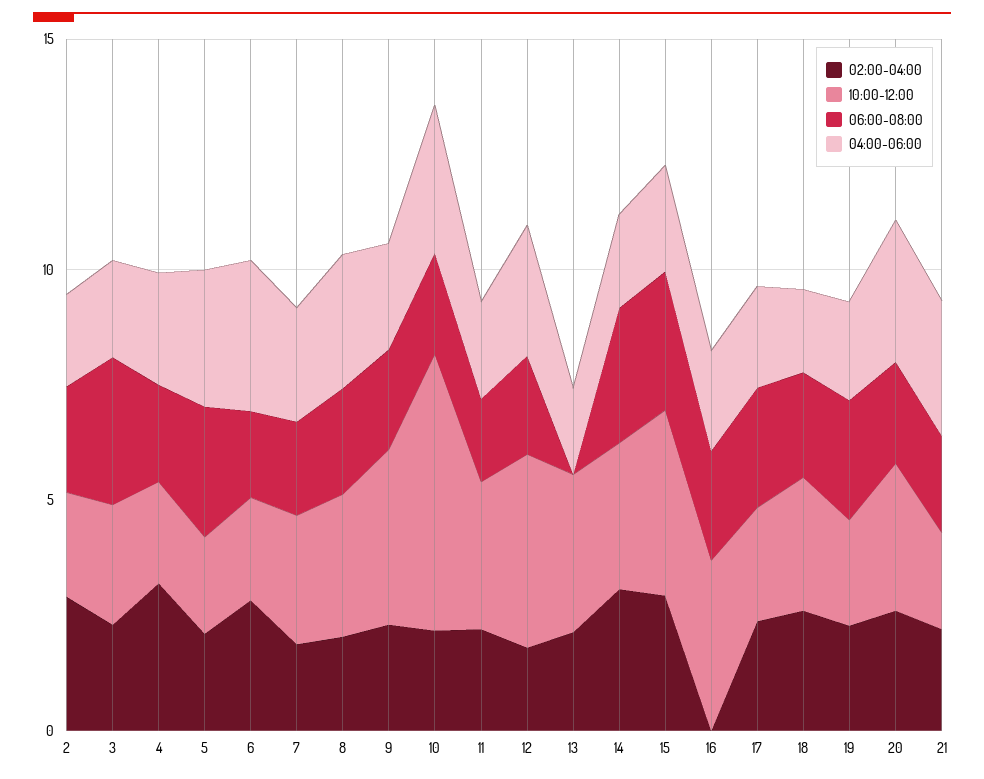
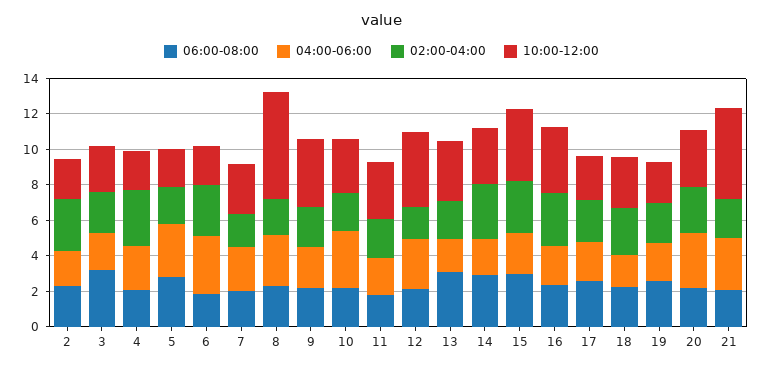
  {
    "02:00-04:00": {
      "2": 3,
      "3": 2.5,
      "4": 3,
      "5": 2,
      "6": 3,
      "7": 2,
      "8": 2,
      "9": 2.5,
      "10": 2,
      "11": 2,
      "12": 2,
      "13": 2,
      "14": 3,
      "15": 3,
-     "16": 0,
+     "16": 3,
      "17": 2.5,
      "18": 2.5,
      "19": 2.5,
      "20": 2.5,
      "21": 2
    },
    "10:00-12:00": {
      "2": 2.5,
      "3": 2.5,
      "4": 2,
      "5": 2,
      "6": 2,
      "7": 3,
-     "8": 3,
+     "8": 6,
      "9": 4,
-     "10": 6,
+     "10": 3,
      "11": 3,
      "12": 4,
      "13": 3.5,
      "14": 3,
      "15": 4,
      "16": 3.5,
      "17": 2.5,
      "18": 3,
      "19": 2.5,
      "20": 3,
-     "21": 2
+     "21": 5
    },
    "06:00-08:00": {
      "2": 2.5,
      "3": 3,
      "4": 2,
      "5": 3,
      "6": 2,
      "7": 2,
      "8": 2.5,
      "9": 2,
      "10": 2,
      "11": 2,
      "12": 2,
-     "13": 0,
+     "13": 3,
      "14": 3,
      "15": 3,
      "16": 2.5,
      "17": 2.5,
      "18": 2.5,
      "19": 2.5,
      "20": 2,
      "21": 2
    },
    "04:00-06:00": {
      "2": 2,
      "3": 2,
      "4": 2.5,
      "5": 3,
      "6": 3.5,
      "7": 2.5,
      "8": 3,
      "9": 2.5,
      "10": 3,
      "11": 2,
      "12": 3,
      "13": 2,
      "14": 2,
      "15": 2.5,
      "16": 2,
      "17": 2,
      "18": 2,
      "19": 2,
      "20": 3,
      "21": 3
    }
  }

